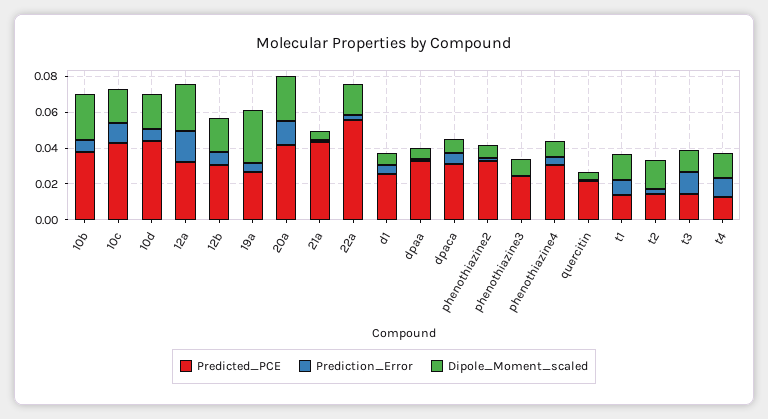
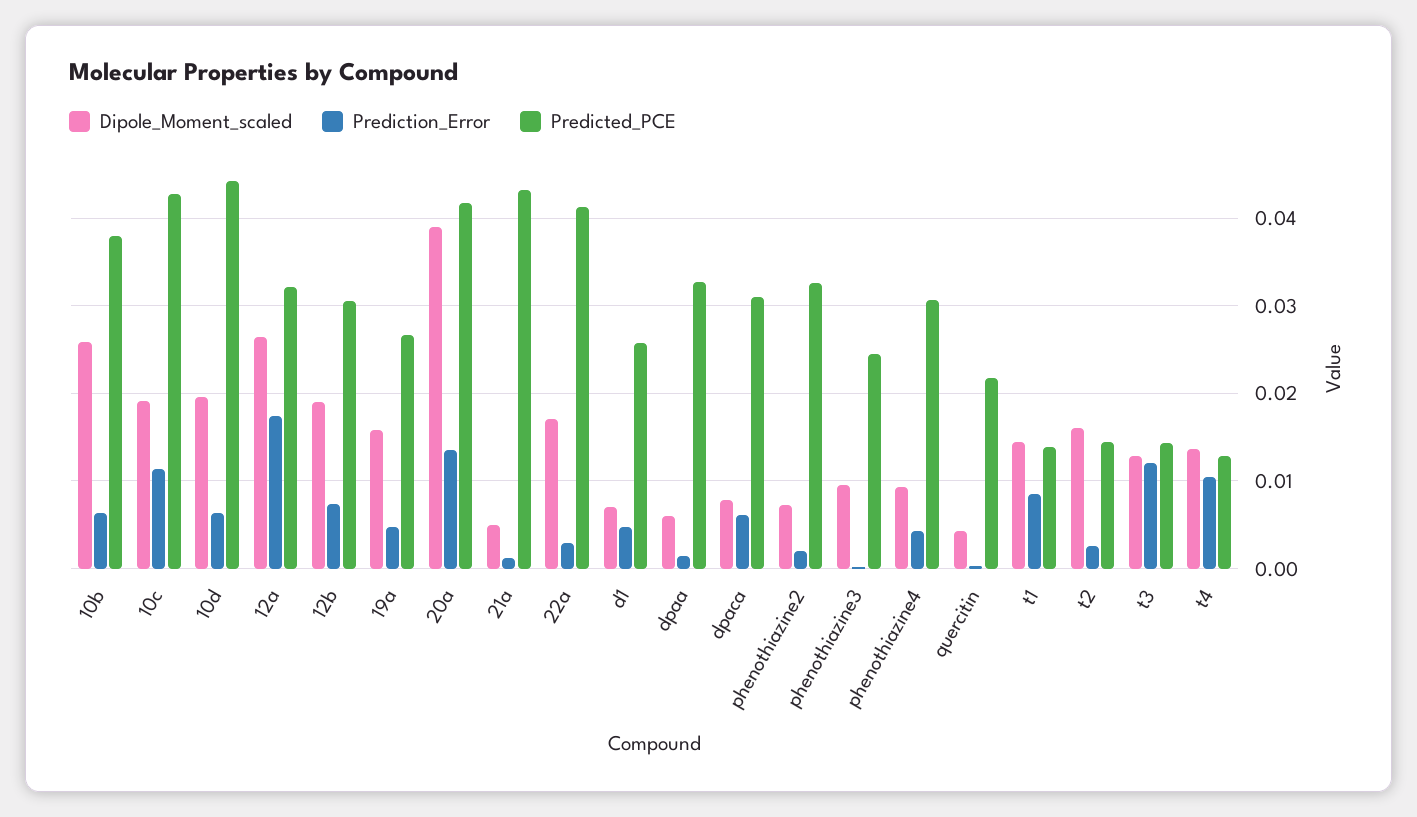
  {
    "Predicted_PCE": {
      "10b": 0.038,
      "10c": 0.043,
      "10d": 0.044,
      "12a": 0.032,
      "12b": 0.031,
      "19a": 0.027,
      "20a": 0.042,
      "21a": 0.043,
-     "22a": 0.055,
+     "22a": 0.041,
      "d1": 0.026,
      "dpaa": 0.033,
      "dpaca": 0.031,
      "phenothiazine2": 0.033,
      "phenothiazine3": 0.025,
      "phenothiazine4": 0.031,
      "quercitin": 0.022,
      "t1": 0.014,
      "t2": 0.015,
      "t3": 0.014,
      "t4": 0.013
    },
    "Prediction_Error": {
      "10b": 0.006,
      "10c": 0.011,
      "10d": 0.006,
      "12a": 0.017,
      "12b": 0.007,
      "19a": 0.005,
      "20a": 0.014,
      "21a": 0.001,
      "22a": 0.003,
      "d1": 0.005,
      "dpaa": 0.001,
      "dpaca": 0.006,
      "phenothiazine2": 0.002,
      "phenothiazine3": 0,
      "phenothiazine4": 0.004,
      "quercitin": 0,
      "t1": 0.009,
      "t2": 0.003,
      "t3": 0.012,
      "t4": 0.011
    },
    "Dipole_Moment_scaled": {
      "10b": 0.026,
      "10c": 0.019,
      "10d": 0.02,
      "12a": 0.026,
      "12b": 0.019,
-     "19a": 0.03,
+     "19a": 0.016,
-     "20a": 0.025,
+     "20a": 0.039,
      "21a": 0.005,
      "22a": 0.017,
      "d1": 0.007,
      "dpaa": 0.006,
      "dpaca": 0.008,
      "phenothiazine2": 0.007,
      "phenothiazine3": 0.01,
      "phenothiazine4": 0.009,
      "quercitin": 0.004,
      "t1": 0.015,
      "t2": 0.016,
      "t3": 0.013,
      "t4": 0.014
    }
  }

